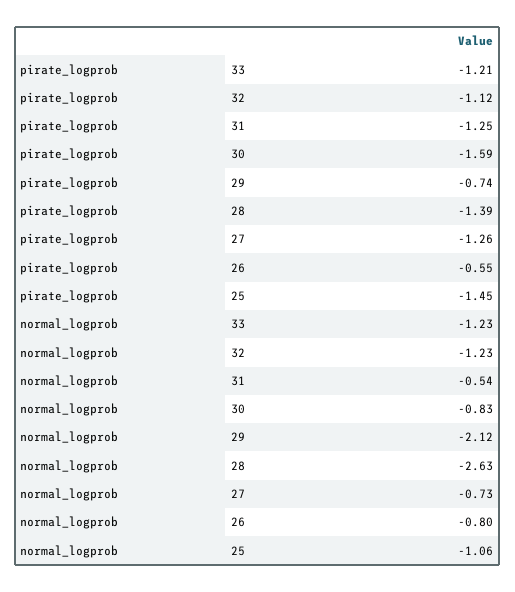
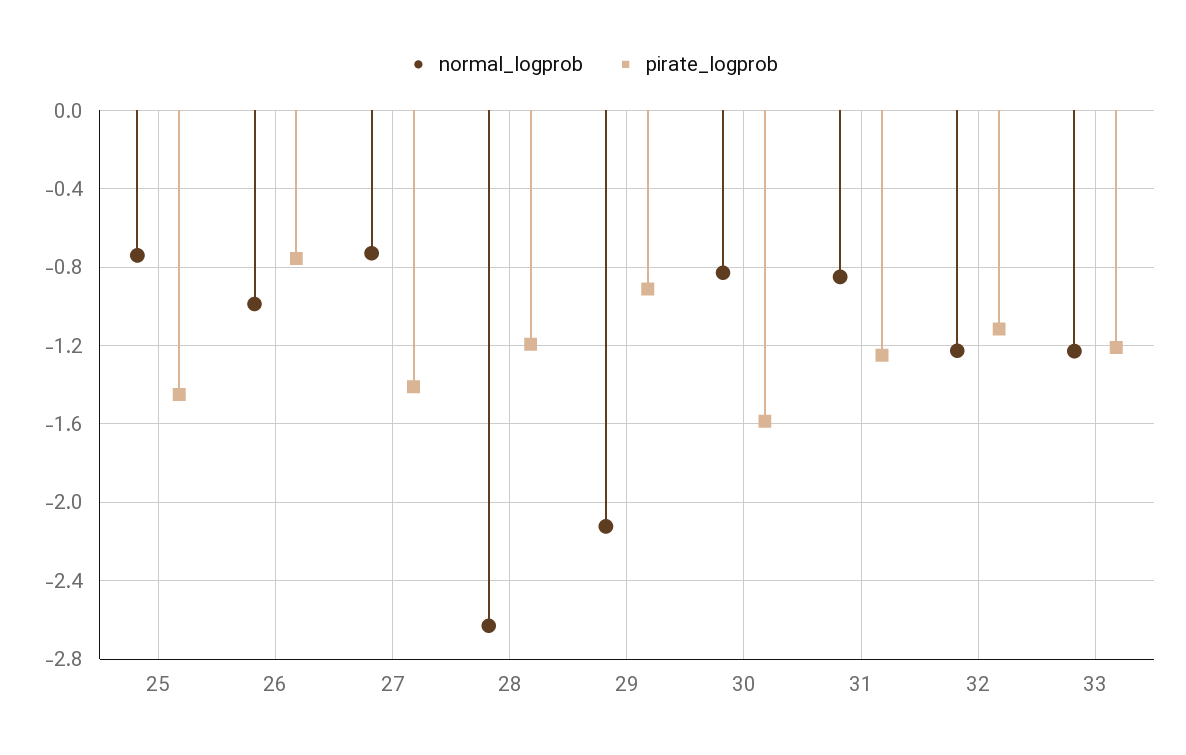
  {
    "pirate_logprob": {
      "33": -1.21,
      "32": -1.12,
      "31": -1.25,
      "30": -1.59,
-     "29": -0.74,
+     "29": -0.9,
-     "28": -1.39,
+     "28": -1.2,
-     "27": -1.26,
+     "27": -1.4,
-     "26": -0.55,
+     "26": -0.75,
      "25": -1.45
    },
    "normal_logprob": {
      "33": -1.23,
      "32": -1.23,
-     "31": -0.54,
+     "31": -0.85,
      "30": -0.83,
      "29": -2.12,
      "28": -2.63,
      "27": -0.73,
-     "26": -0.8,
+     "26": -1,
-     "25": -1.06
+     "25": -0.75
    }
  }

